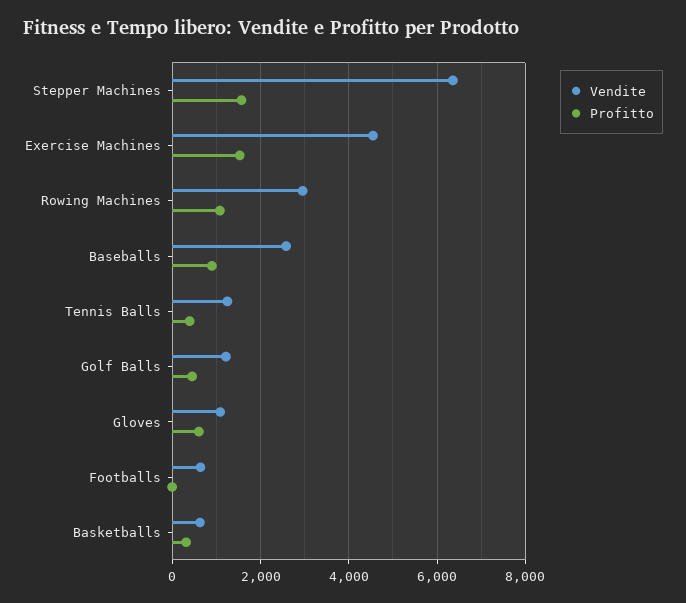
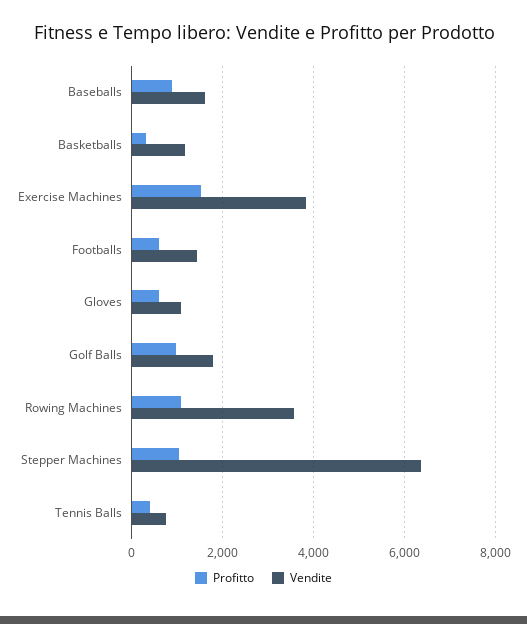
  {
    "Vendite": {
      "Stepper Machines": 6400,
-     "Exercise Machines": 4600,
+     "Exercise Machines": 3800,
-     "Rowing Machines": 3000,
+     "Rowing Machines": 3600,
-     "Baseballs": 2600,
+     "Baseballs": 1600,
-     "Tennis Balls": 1200,
+     "Tennis Balls": 800,
-     "Golf Balls": 1200,
+     "Golf Balls": 1800,
      "Gloves": 1000,
-     "Footballs": 600,
+     "Footballs": 1400,
-     "Basketballs": 600
+     "Basketballs": 1200
    },
    "Profitto": {
-     "Stepper Machines": 1600,
+     "Stepper Machines": 1000,
      "Exercise Machines": 1600,
      "Rowing Machines": 1000,
      "Baseballs": 1000,
      "Tennis Balls": 400,
-     "Golf Balls": 400,
+     "Golf Balls": 1000,
      "Gloves": 600,
-     "Footballs": 0,
+     "Footballs": 600,
      "Basketballs": 400
    }
  }

